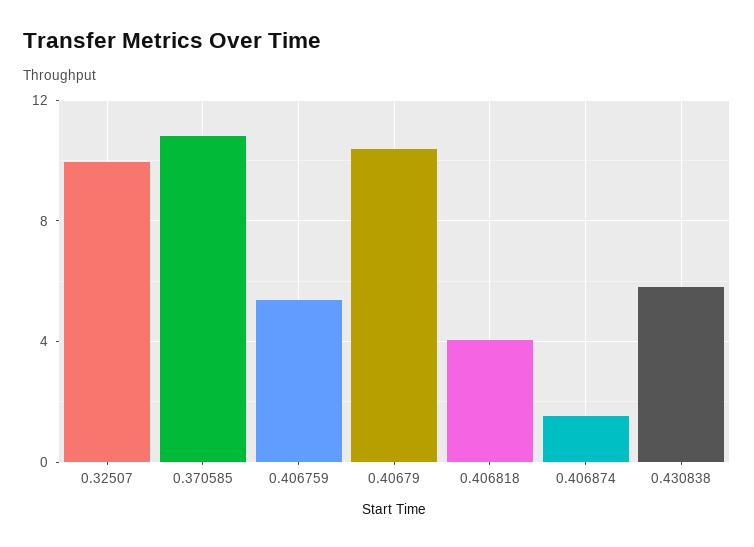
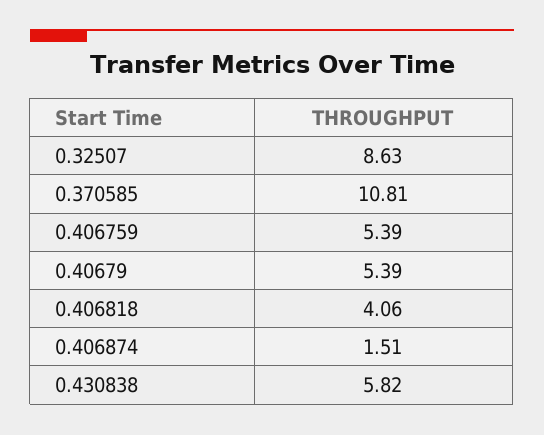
  {
-   "0.32507": 10,
+   "0.32507": 8.63,
    "0.370585": 10.81,
    "0.406759": 5.39,
-   "0.40679": 10.5,
+   "0.40679": 5.39,
    "0.406818": 4.06,
    "0.406874": 1.51,
    "0.430838": 5.82
  }

